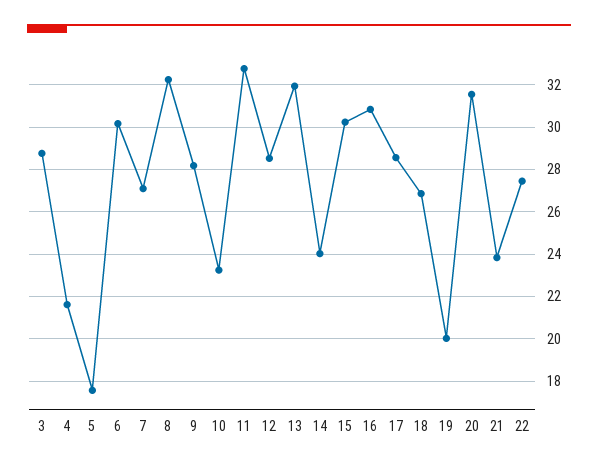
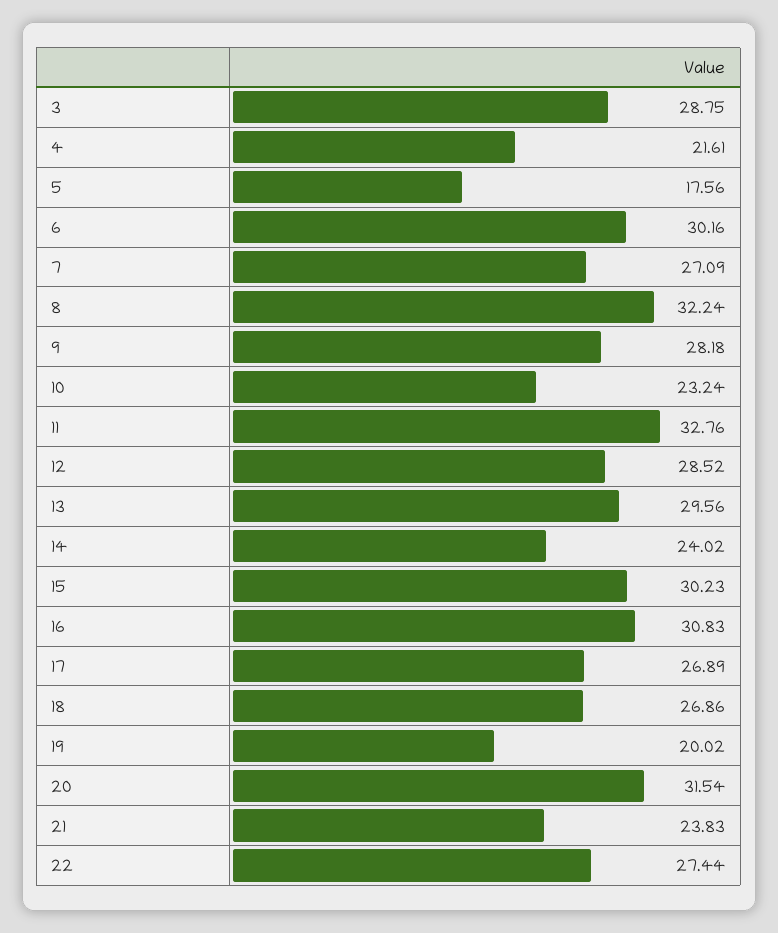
  {
    "3": 28.75,
    "4": 21.61,
    "5": 17.56,
    "6": 30.16,
    "7": 27.09,
    "8": 32.24,
    "9": 28.18,
    "10": 23.24,
    "11": 32.76,
    "12": 28.52,
-   "13": 32,
+   "13": 29.56,
    "14": 24.02,
    "15": 30.23,
    "16": 30.83,
-   "17": 28.5,
+   "17": 26.89,
    "18": 26.86,
    "19": 20.02,
    "20": 31.54,
    "21": 23.83,
    "22": 27.44
  }

